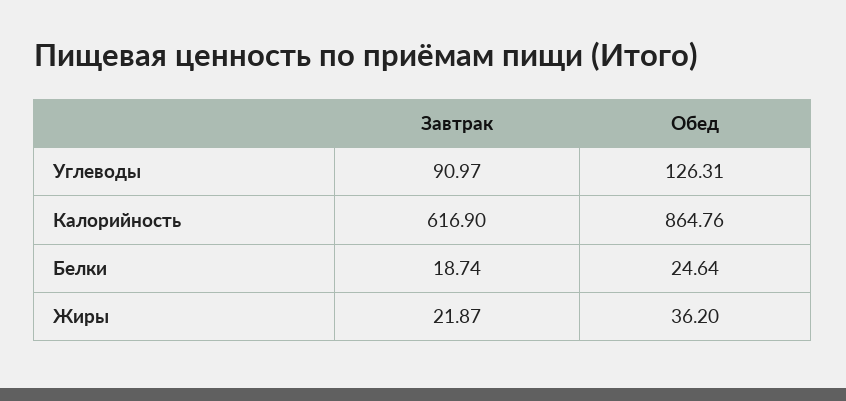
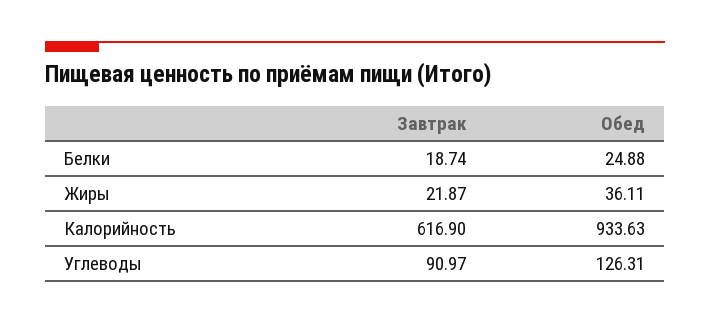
  {
    "Завтрак": {
      "Углеводы": 90.97,
      "Калорийность": 616.9,
      "Белки": 18.74,
      "Жиры": 21.87
    },
    "Обед": {
      "Углеводы": 126.31,
-     "Калорийность": 864.76,
+     "Калорийность": 933.63,
-     "Белки": 24.64,
+     "Белки": 24.88,
-     "Жиры": 36.2
+     "Жиры": 36.11
    }
  }

